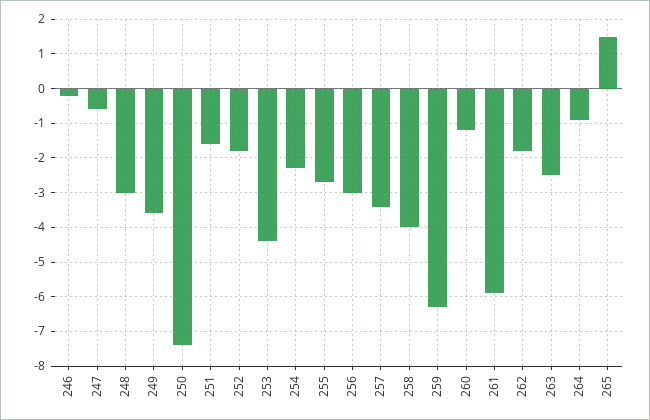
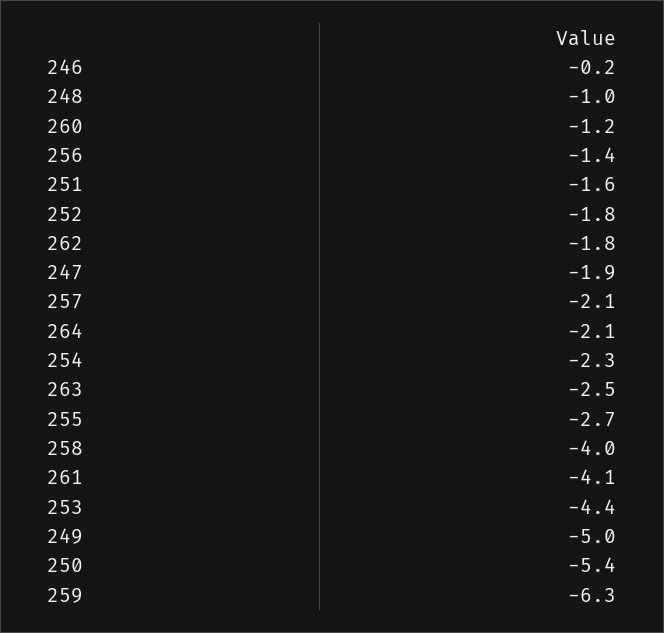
  {
    "246": -0.2,
-   "247": -0.5,
+   "247": -1.9,
-   "248": -3,
+   "248": -1,
-   "249": -3.5,
+   "249": -5,
-   "250": -7.5,
+   "250": -5.4,
    "251": -1.6,
    "252": -1.8,
    "253": -4.4,
    "254": -2.3,
    "255": -2.7,
-   "256": -3,
+   "256": -1.4,
-   "257": -3.5,
+   "257": -2.1,
    "258": -4,
    "259": -6.3,
    "260": -1.2,
-   "261": -6,
+   "261": -4.1,
    "262": -1.8,
    "263": -2.5,
-   "264": -1,
+   "264": -2.1
-   "265": 1.5
  }

